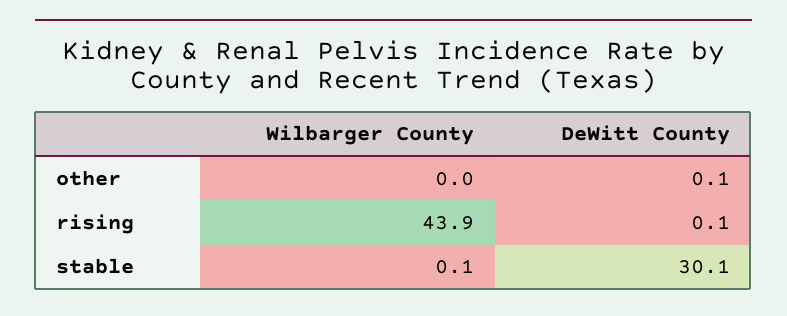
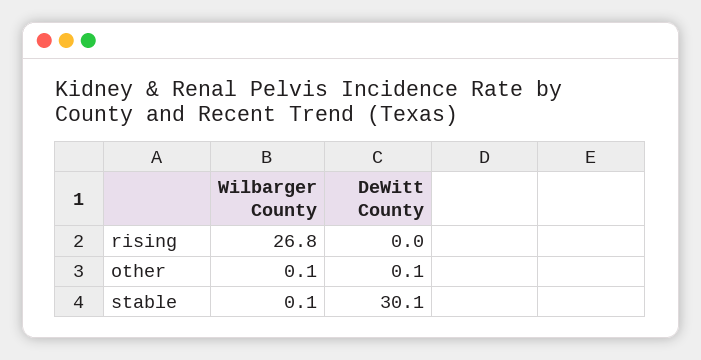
  {
    "Wilbarger County": {
-     "other": 0,
+     "other": 0.1,
-     "rising": 43.9,
+     "rising": 26.8,
      "stable": 0.1
    },
    "DeWitt County": {
      "other": 0.1,
-     "rising": 0.1,
+     "rising": 0,
      "stable": 30.1
    }
  }

